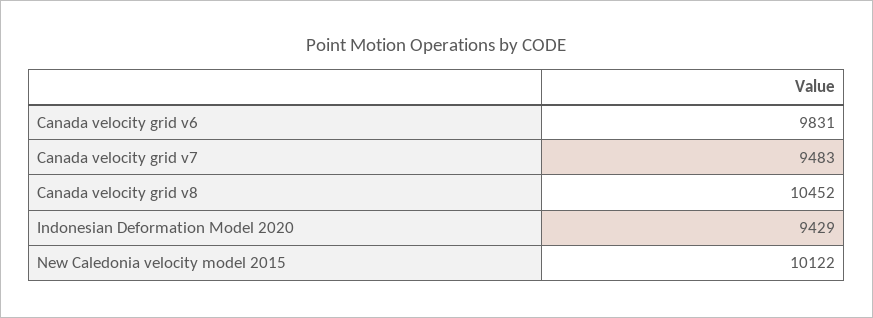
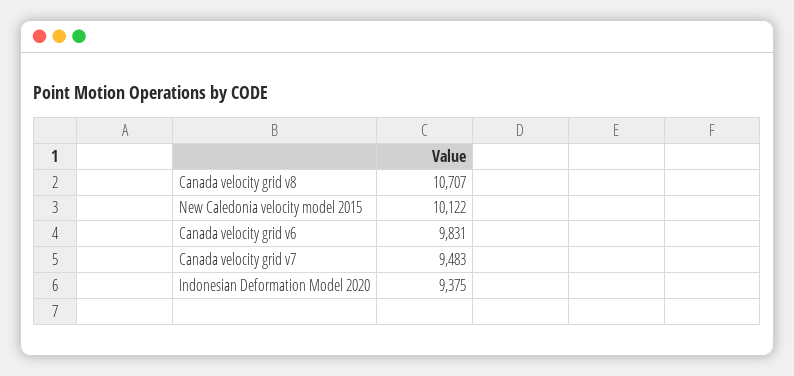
  {
    "Canada velocity grid v6": 9831,
    "Canada velocity grid v7": 9483,
-   "Canada velocity grid v8": 10452,
+   "Canada velocity grid v8": 10707,
-   "Indonesian Deformation Model 2020": 9429,
+   "Indonesian Deformation Model 2020": 9375,
    "New Caledonia velocity model 2015": 10122
  }

